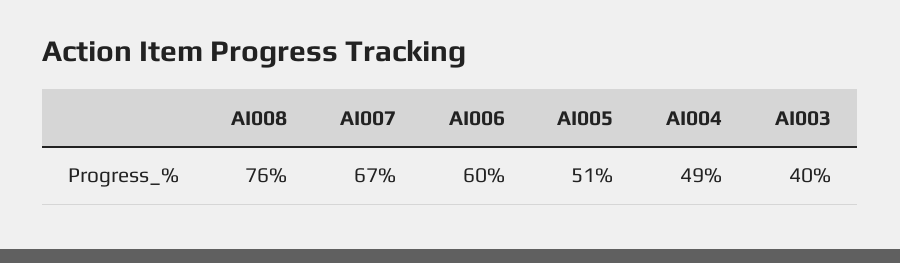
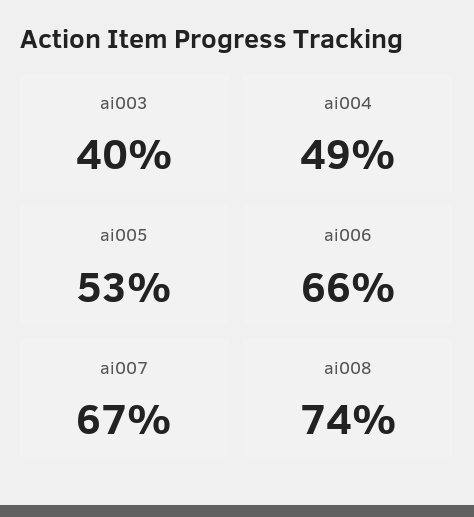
  {
-   "AI008": 76,
+   "AI008": 74,
    "AI007": 67,
-   "AI006": 60,
+   "AI006": 66,
-   "AI005": 51,
+   "AI005": 53,
    "AI004": 49,
    "AI003": 40
  }

